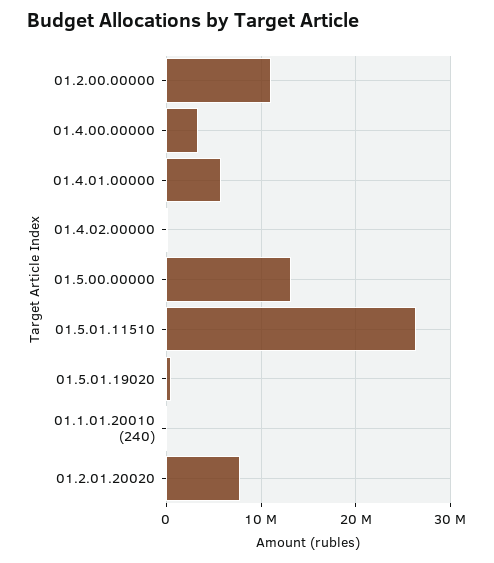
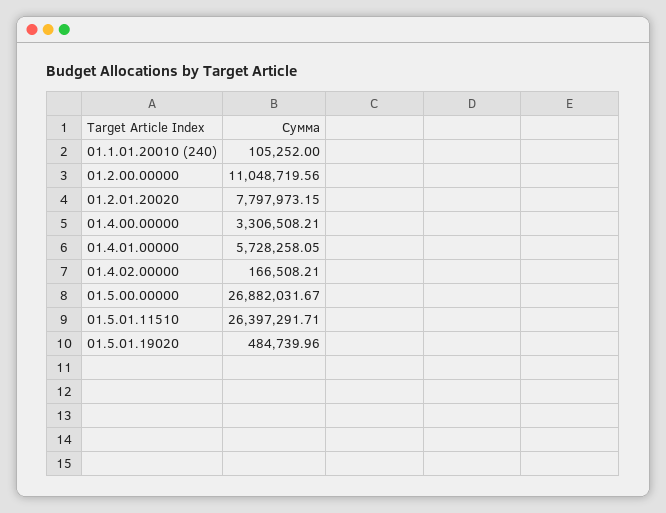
  {
    "01.2.00.00000": 11048719.56,
    "01.4.00.00000": 3306508.21,
    "01.4.01.00000": 5728258.05,
    "01.4.02.00000": 166508.21,
-   "01.5.00.00000": 13000000,
+   "01.5.00.00000": 26882031.67,
    "01.5.01.11510": 26397291.71,
    "01.5.01.19020": 484739.96,
    "01.1.01.20010 (240)": 105252,
    "01.2.01.20020": 7797973.15
  }

